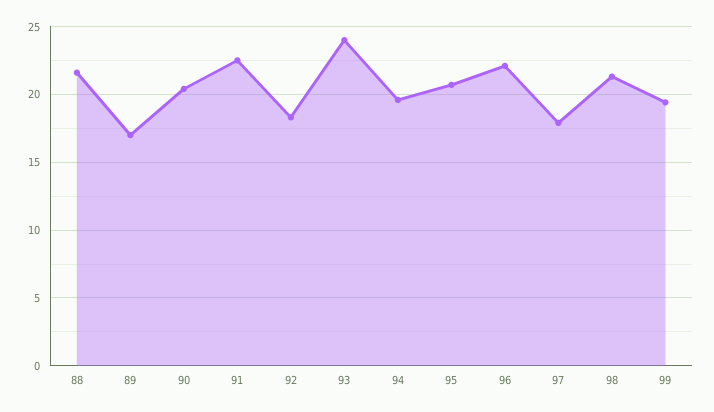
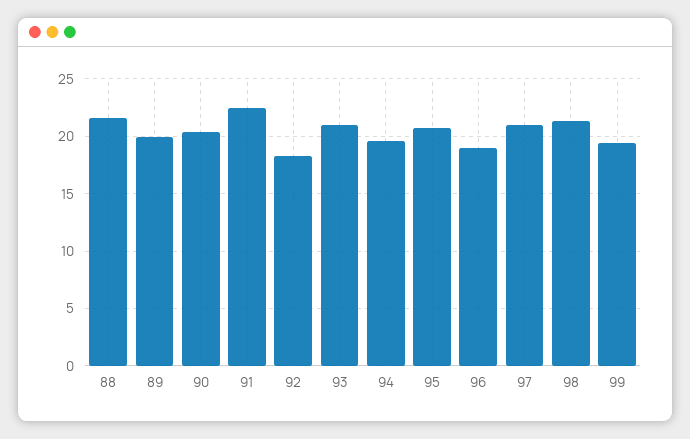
  {
    "88": 21.5,
-   "89": 17,
+   "89": 20,
    "90": 20.5,
    "91": 22.5,
    "92": 18.5,
-   "93": 24,
+   "93": 21,
    "94": 19.5,
    "95": 20.5,
-   "96": 22,
+   "96": 19,
-   "97": 18,
+   "97": 21,
    "98": 21.5,
    "99": 19.5
  }

